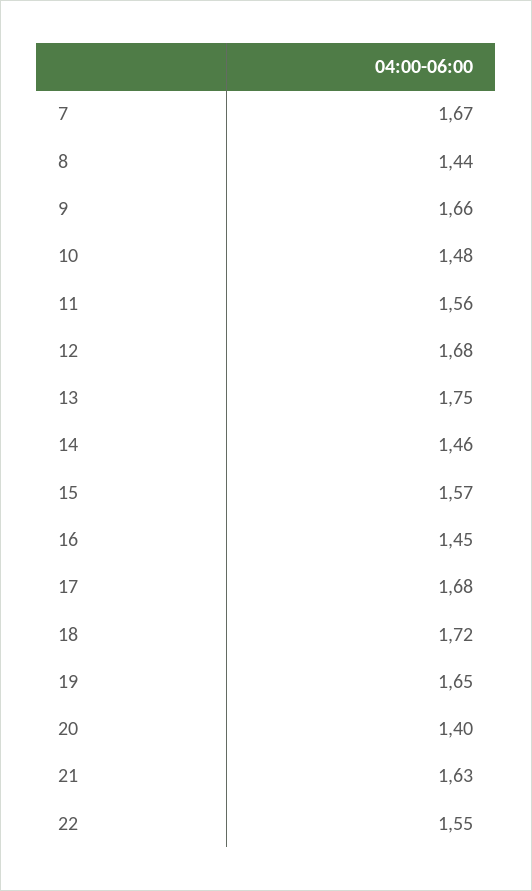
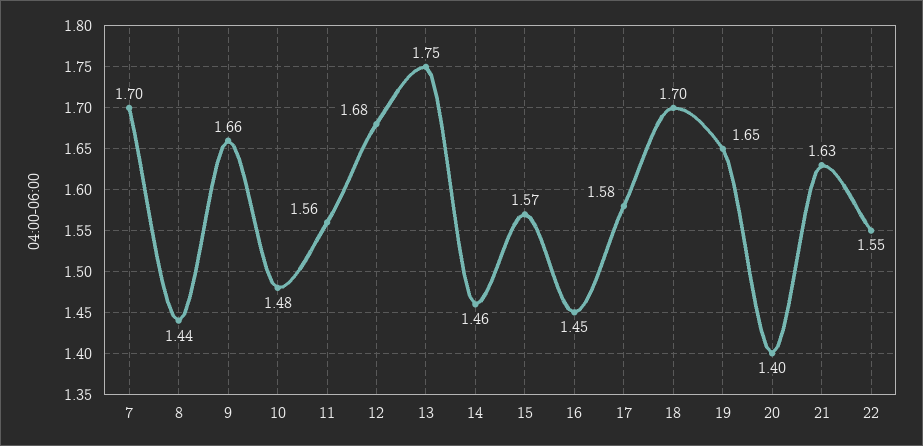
  {
-   "7": 1.67,
+   "7": 1.7,
    "8": 1.44,
    "9": 1.66,
    "10": 1.48,
    "11": 1.56,
    "12": 1.68,
    "13": 1.75,
    "14": 1.46,
    "15": 1.57,
    "16": 1.45,
-   "17": 1.68,
+   "17": 1.58,
-   "18": 1.72,
+   "18": 1.7,
    "19": 1.65,
    "20": 1.4,
    "21": 1.63,
    "22": 1.55
  }

